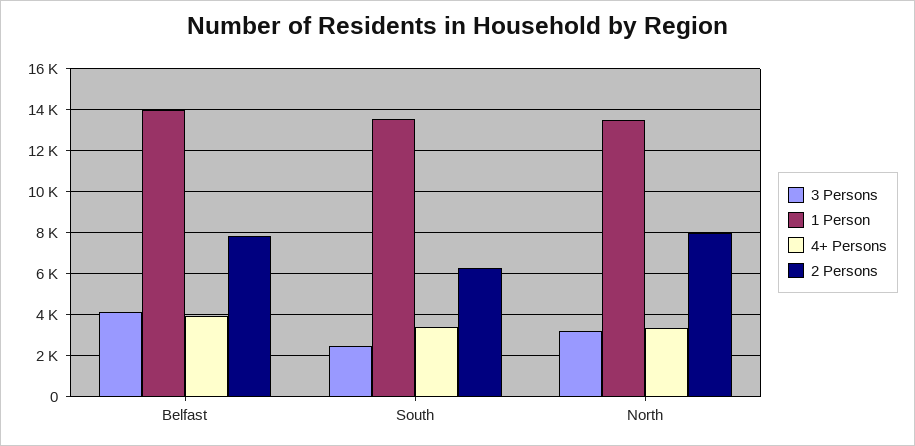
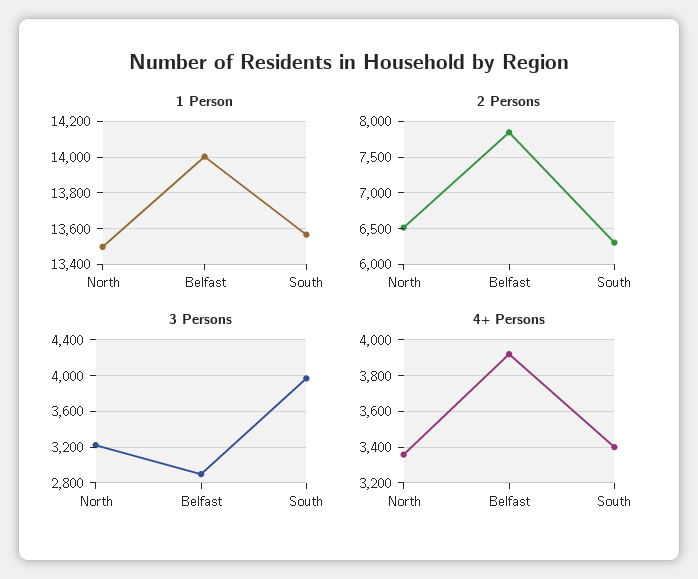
  {
    "3 Persons": {
-     "Belfast": 4000,
+     "Belfast": 2900,
-     "South": 2500,
+     "South": 4000,
      "North": 3200
    },
    "1 Person": {
      "Belfast": 14000,
      "South": 13550,
      "North": 13500
    },
    "4+ Persons": {
      "Belfast": 3900,
      "South": 3400,
      "North": 3350
    },
    "2 Persons": {
      "Belfast": 7800,
      "South": 6300,
-     "North": 8000
+     "North": 6500
    }
  }

